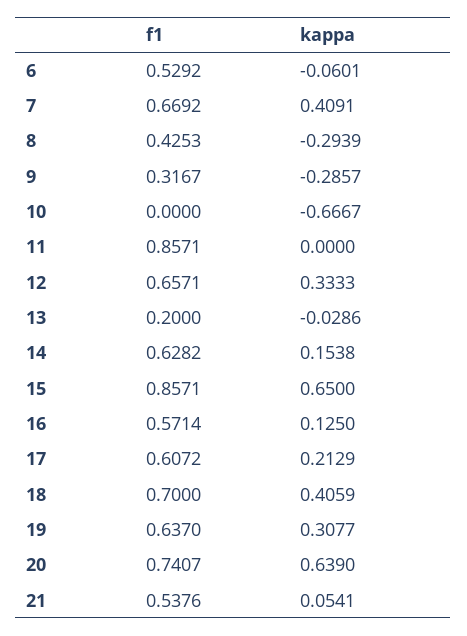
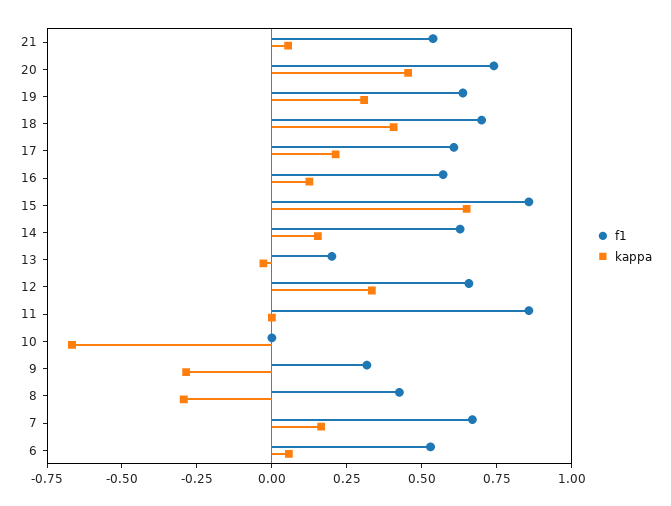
  {
    "f1": {
      "6": 0.5292,
      "7": 0.6692,
      "8": 0.4253,
      "9": 0.3167,
      "10": 0,
      "11": 0.8571,
      "12": 0.6571,
      "13": 0.2,
      "14": 0.6282,
      "15": 0.8571,
      "16": 0.5714,
      "17": 0.6072,
      "18": 0.7,
      "19": 0.637,
      "20": 0.7407,
      "21": 0.5376
    },
    "kappa": {
-     "6": -0.0601,
+     "6": 0.05,
-     "7": 0.4091,
+     "7": 0.15,
      "8": -0.2939,
      "9": -0.2857,
      "10": -0.6667,
      "11": 0,
      "12": 0.3333,
      "13": -0.0286,
      "14": 0.1538,
      "15": 0.65,
      "16": 0.125,
      "17": 0.2129,
      "18": 0.4059,
      "19": 0.3077,
-     "20": 0.639,
+     "20": 0.45,
      "21": 0.0541
    }
  }

